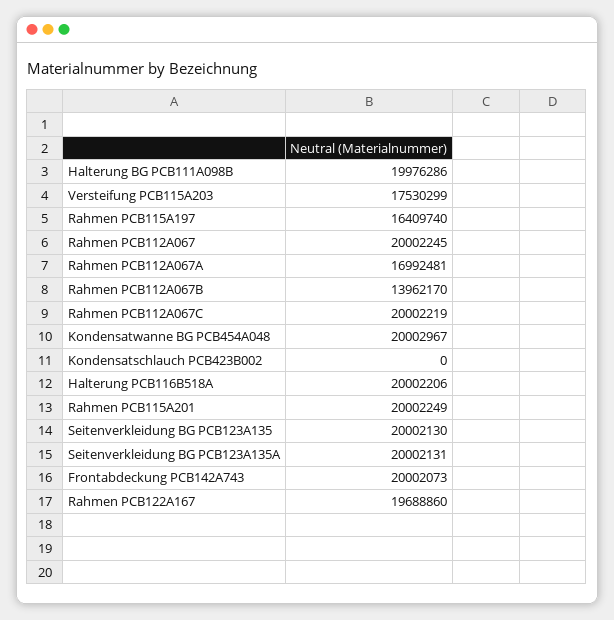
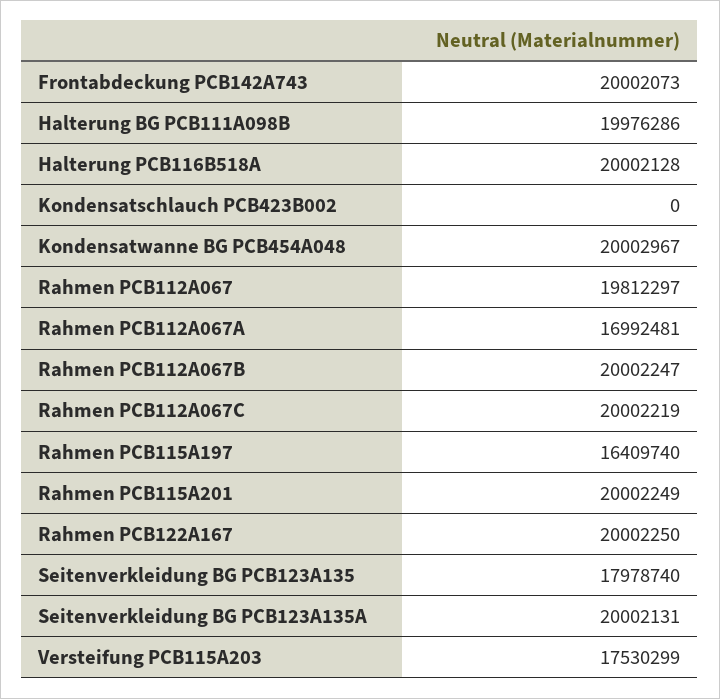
  {
    "Halterung BG PCB111A098B": 19976286,
    "Versteifung PCB115A203": 17530299,
    "Rahmen PCB115A197": 16409740,
-   "Rahmen PCB112A067": 20002245,
+   "Rahmen PCB112A067": 19812297,
    "Rahmen PCB112A067A": 16992481,
-   "Rahmen PCB112A067B": 13962170,
+   "Rahmen PCB112A067B": 20002247,
    "Rahmen PCB112A067C": 20002219,
    "Kondensatwanne BG PCB454A048": 20002967,
    "Kondensatschlauch PCB423B002": 0,
-   "Halterung PCB116B518A": 20002206,
+   "Halterung PCB116B518A": 20002128,
    "Rahmen PCB115A201": 20002249,
-   "Seitenverkleidung BG PCB123A135": 20002130,
+   "Seitenverkleidung BG PCB123A135": 17978740,
    "Seitenverkleidung BG PCB123A135A": 20002131,
    "Frontabdeckung PCB142A743": 20002073,
-   "Rahmen PCB122A167": 19688860
+   "Rahmen PCB122A167": 20002250
  }

